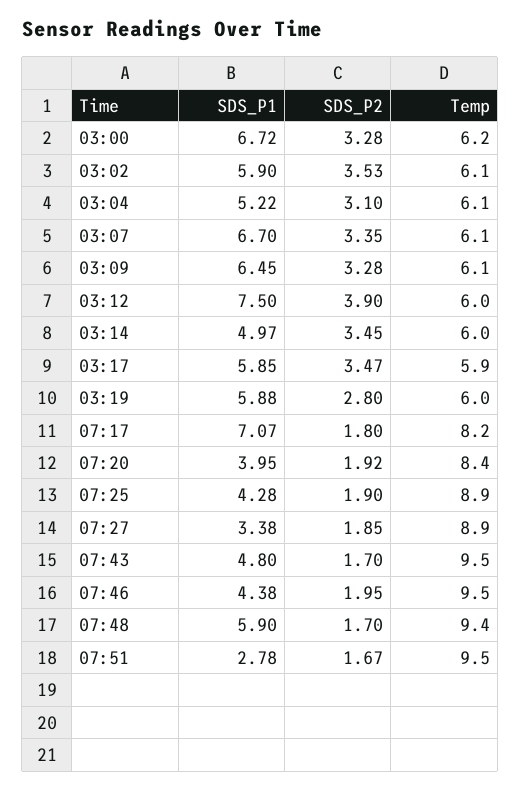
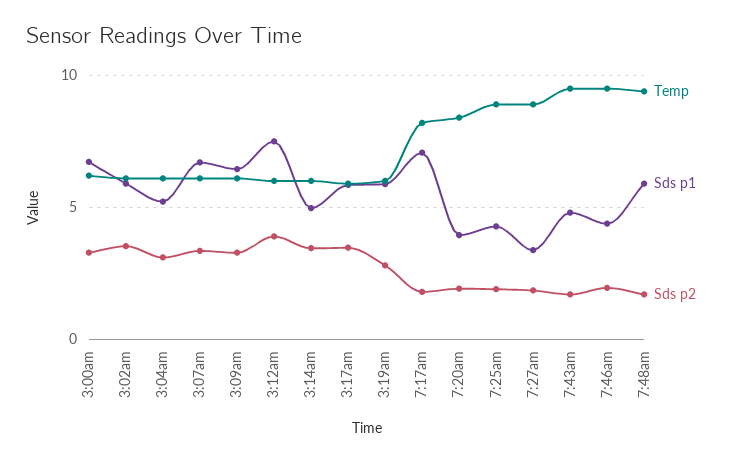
  {
    "SDS_P1": {
      "03:00": 6.72,
      "03:02": 5.9,
      "03:04": 5.22,
      "03:07": 6.7,
      "03:09": 6.45,
      "03:12": 7.5,
      "03:14": 4.97,
      "03:17": 5.85,
      "03:19": 5.88,
      "07:17": 7.07,
      "07:20": 3.95,
      "07:25": 4.28,
      "07:27": 3.38,
      "07:43": 4.8,
      "07:46": 4.38,
-     "07:48": 5.9,
+     "07:48": 5.9
-     "07:51": 2.78
    },
    "SDS_P2": {
      "03:00": 3.28,
      "03:02": 3.53,
      "03:04": 3.1,
      "03:07": 3.35,
      "03:09": 3.28,
      "03:12": 3.9,
      "03:14": 3.45,
      "03:17": 3.47,
      "03:19": 2.8,
      "07:17": 1.8,
      "07:20": 1.92,
      "07:25": 1.9,
      "07:27": 1.85,
      "07:43": 1.7,
      "07:46": 1.95,
-     "07:48": 1.7,
+     "07:48": 1.7
-     "07:51": 1.67
    },
    "Temp": {
      "03:00": 6.2,
      "03:02": 6.1,
      "03:04": 6.1,
      "03:07": 6.1,
      "03:09": 6.1,
      "03:12": 6,
      "03:14": 6,
      "03:17": 5.9,
      "03:19": 6,
      "07:17": 8.2,
      "07:20": 8.4,
      "07:25": 8.9,
      "07:27": 8.9,
      "07:43": 9.5,
      "07:46": 9.5,
-     "07:48": 9.4,
+     "07:48": 9.4
-     "07:51": 9.5
    }
  }

